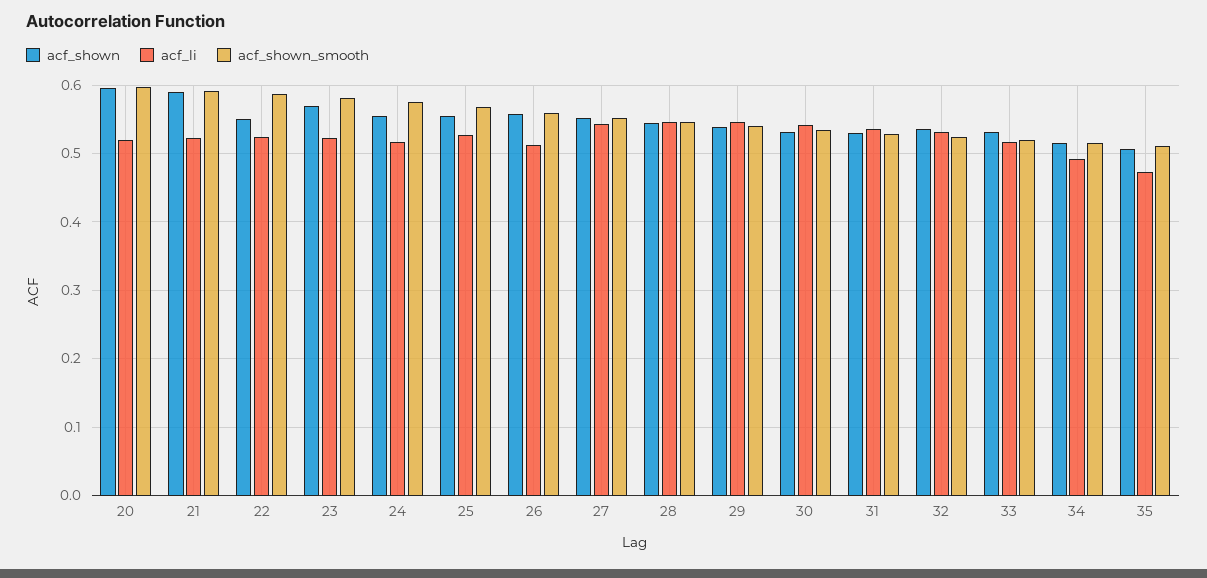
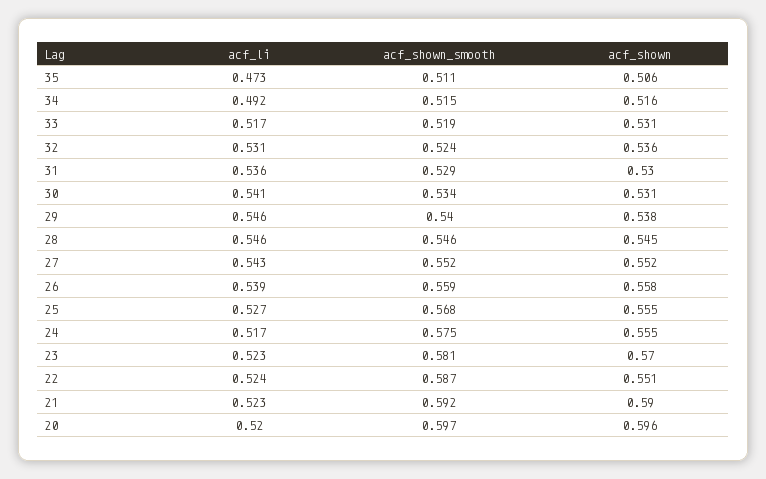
  {
    "acf_shown": {
      "20": 0.596,
      "21": 0.59,
      "22": 0.551,
      "23": 0.57,
      "24": 0.555,
      "25": 0.555,
      "26": 0.558,
      "27": 0.552,
      "28": 0.545,
      "29": 0.538,
      "30": 0.531,
      "31": 0.53,
      "32": 0.536,
      "33": 0.531,
      "34": 0.516,
      "35": 0.506
    },
    "acf_li": {
      "20": 0.52,
      "21": 0.523,
      "22": 0.524,
      "23": 0.523,
      "24": 0.517,
      "25": 0.527,
-     "26": 0.51,
+     "26": 0.539,
      "27": 0.543,
      "28": 0.546,
      "29": 0.546,
      "30": 0.541,
      "31": 0.536,
      "32": 0.531,
      "33": 0.517,
      "34": 0.492,
      "35": 0.473
    },
    "acf_shown_smooth": {
      "20": 0.597,
      "21": 0.592,
      "22": 0.587,
      "23": 0.581,
      "24": 0.575,
      "25": 0.568,
      "26": 0.559,
      "27": 0.552,
      "28": 0.546,
      "29": 0.54,
      "30": 0.534,
      "31": 0.529,
      "32": 0.524,
      "33": 0.519,
      "34": 0.515,
      "35": 0.511
    }
  }

